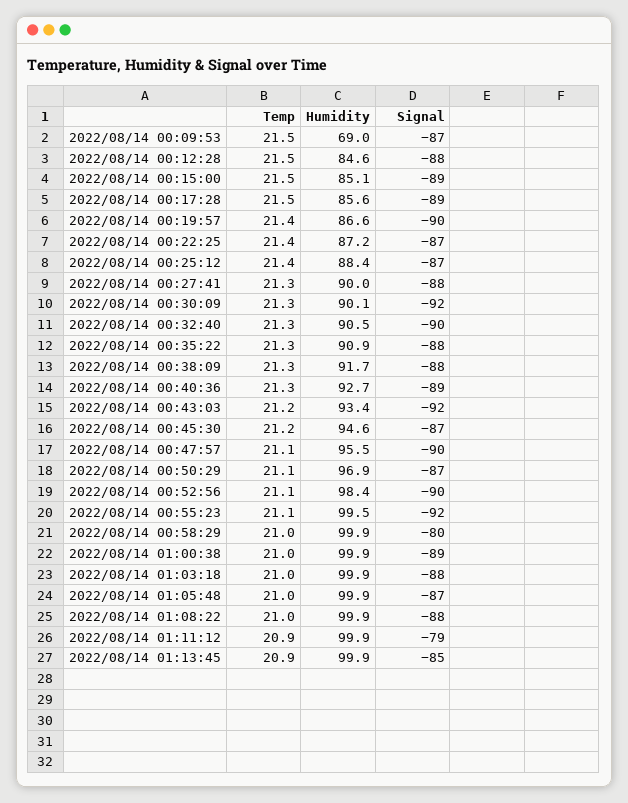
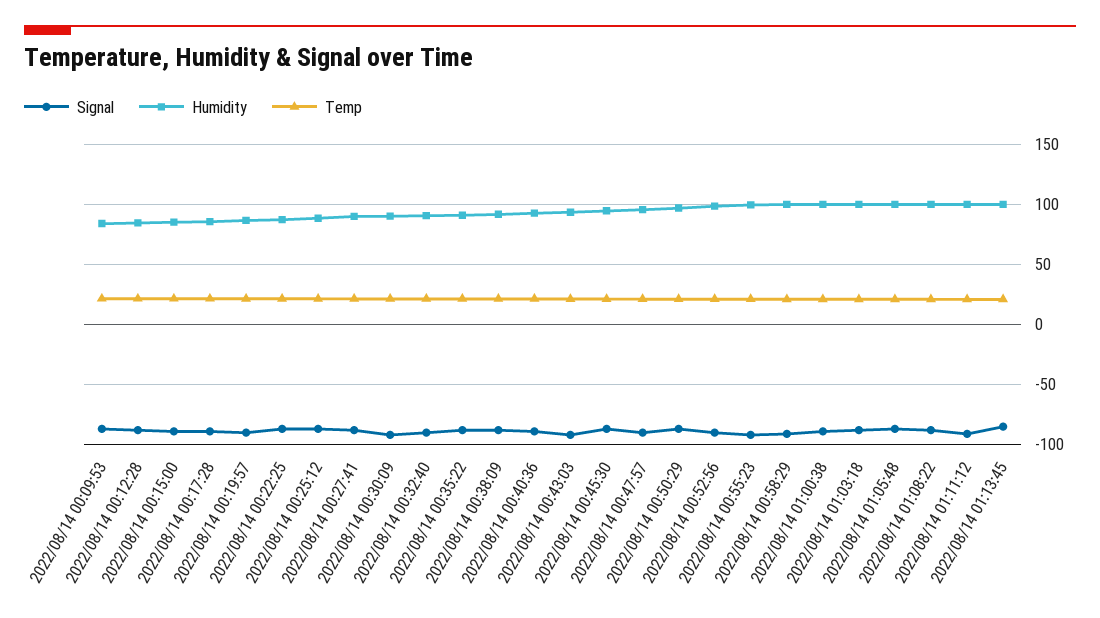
  {
    "Temp": {
      "2022/08/14 00:09:53": 21.5,
      "2022/08/14 00:12:28": 21.5,
      "2022/08/14 00:15:00": 21.5,
      "2022/08/14 00:17:28": 21.5,
      "2022/08/14 00:19:57": 21.4,
      "2022/08/14 00:22:25": 21.4,
      "2022/08/14 00:25:12": 21.4,
      "2022/08/14 00:27:41": 21.3,
      "2022/08/14 00:30:09": 21.3,
      "2022/08/14 00:32:40": 21.3,
      "2022/08/14 00:35:22": 21.3,
      "2022/08/14 00:38:09": 21.3,
      "2022/08/14 00:40:36": 21.3,
      "2022/08/14 00:43:03": 21.2,
      "2022/08/14 00:45:30": 21.2,
      "2022/08/14 00:47:57": 21.1,
      "2022/08/14 00:50:29": 21.1,
      "2022/08/14 00:52:56": 21.1,
      "2022/08/14 00:55:23": 21.1,
      "2022/08/14 00:58:29": 21,
      "2022/08/14 01:00:38": 21,
      "2022/08/14 01:03:18": 21,
      "2022/08/14 01:05:48": 21,
      "2022/08/14 01:08:22": 21,
      "2022/08/14 01:11:12": 20.9,
      "2022/08/14 01:13:45": 20.9
    },
    "Humidity": {
-     "2022/08/14 00:09:53": 69,
+     "2022/08/14 00:09:53": 85,
      "2022/08/14 00:12:28": 84.6,
      "2022/08/14 00:15:00": 85.1,
      "2022/08/14 00:17:28": 85.6,
      "2022/08/14 00:19:57": 86.6,
      "2022/08/14 00:22:25": 87.2,
      "2022/08/14 00:25:12": 88.4,
      "2022/08/14 00:27:41": 90,
      "2022/08/14 00:30:09": 90.1,
      "2022/08/14 00:32:40": 90.5,
      "2022/08/14 00:35:22": 90.9,
      "2022/08/14 00:38:09": 91.7,
      "2022/08/14 00:40:36": 92.7,
      "2022/08/14 00:43:03": 93.4,
      "2022/08/14 00:45:30": 94.6,
      "2022/08/14 00:47:57": 95.5,
      "2022/08/14 00:50:29": 96.9,
      "2022/08/14 00:52:56": 98.4,
      "2022/08/14 00:55:23": 99.5,
      "2022/08/14 00:58:29": 99.9,
      "2022/08/14 01:00:38": 99.9,
      "2022/08/14 01:03:18": 99.9,
      "2022/08/14 01:05:48": 99.9,
      "2022/08/14 01:08:22": 99.9,
      "2022/08/14 01:11:12": 99.9,
      "2022/08/14 01:13:45": 99.9
    },
    "Signal": {
      "2022/08/14 00:09:53": -87,
      "2022/08/14 00:12:28": -88,
      "2022/08/14 00:15:00": -89,
      "2022/08/14 00:17:28": -89,
      "2022/08/14 00:19:57": -90,
      "2022/08/14 00:22:25": -87,
      "2022/08/14 00:25:12": -87,
      "2022/08/14 00:27:41": -88,
      "2022/08/14 00:30:09": -92,
      "2022/08/14 00:32:40": -90,
      "2022/08/14 00:35:22": -88,
      "2022/08/14 00:38:09": -88,
      "2022/08/14 00:40:36": -89,
      "2022/08/14 00:43:03": -92,
      "2022/08/14 00:45:30": -87,
      "2022/08/14 00:47:57": -90,
      "2022/08/14 00:50:29": -87,
      "2022/08/14 00:52:56": -90,
      "2022/08/14 00:55:23": -92,
-     "2022/08/14 00:58:29": -80,
+     "2022/08/14 00:58:29": -90,
      "2022/08/14 01:00:38": -89,
      "2022/08/14 01:03:18": -88,
      "2022/08/14 01:05:48": -87,
      "2022/08/14 01:08:22": -88,
-     "2022/08/14 01:11:12": -79,
+     "2022/08/14 01:11:12": -90,
      "2022/08/14 01:13:45": -85
    }
  }

